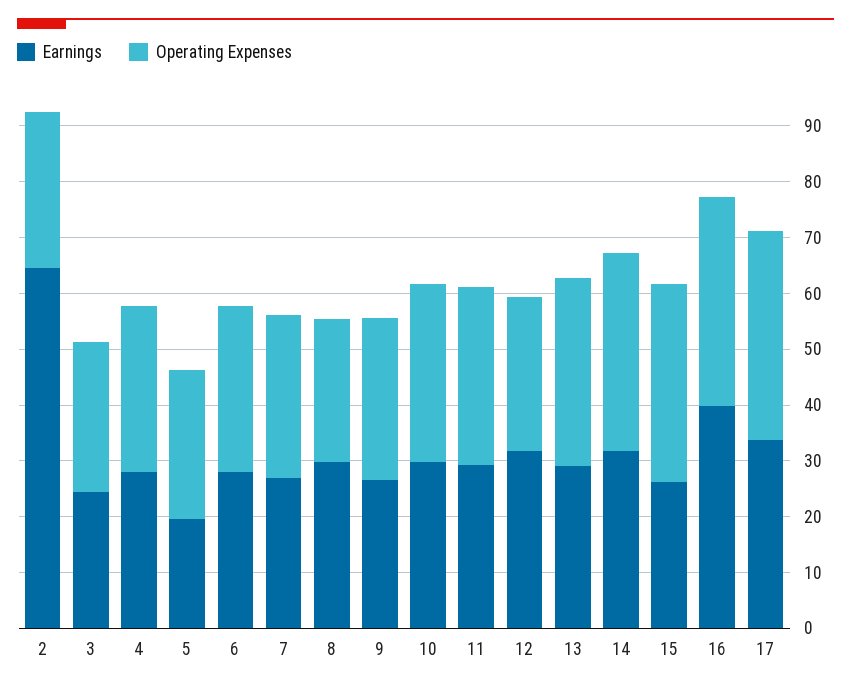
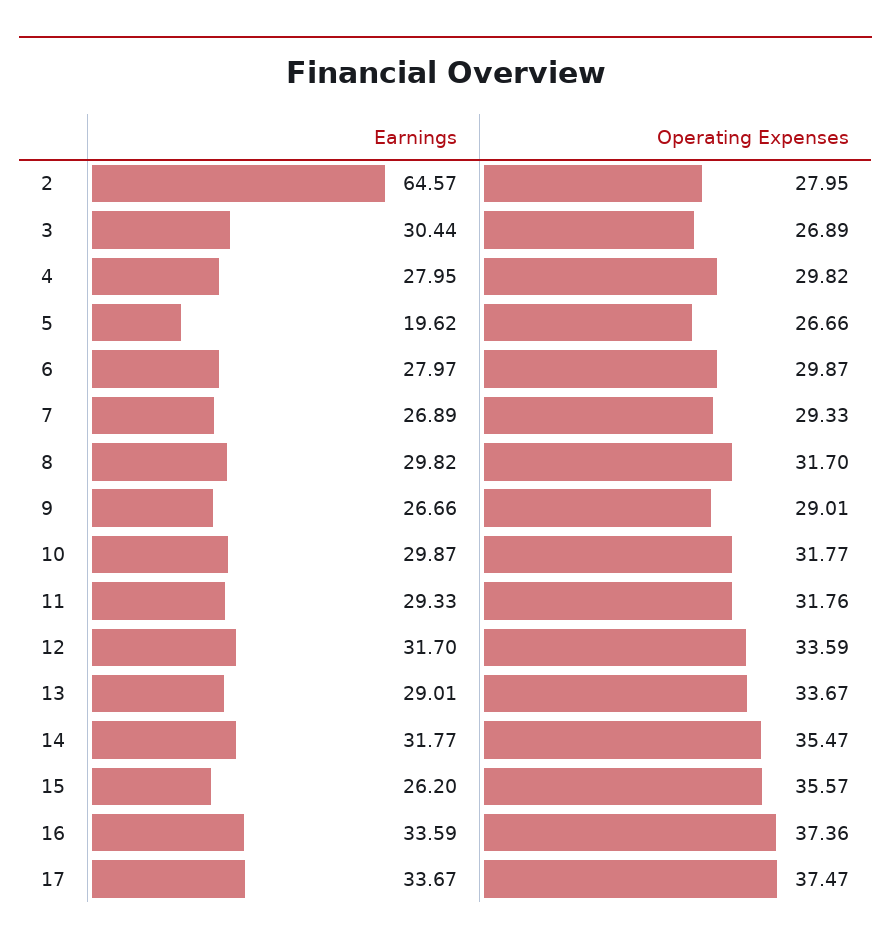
  {
    "Earnings": {
      "2": 64.57,
-     "3": 24,
+     "3": 30.44,
      "4": 27.95,
      "5": 19.62,
      "6": 27.97,
      "7": 26.89,
      "8": 29.82,
      "9": 26.66,
      "10": 29.87,
      "11": 29.33,
      "12": 31.7,
      "13": 29.01,
      "14": 31.77,
      "15": 26.2,
-     "16": 40,
+     "16": 33.59,
      "17": 33.67
    },
    "Operating Expenses": {
      "2": 27.95,
      "3": 26.89,
      "4": 29.82,
      "5": 26.66,
      "6": 29.87,
      "7": 29.33,
-     "8": 26,
+     "8": 31.7,
      "9": 29.01,
      "10": 31.77,
      "11": 31.76,
-     "12": 28,
+     "12": 33.59,
      "13": 33.67,
      "14": 35.47,
      "15": 35.57,
      "16": 37.36,
      "17": 37.47
    }
  }

